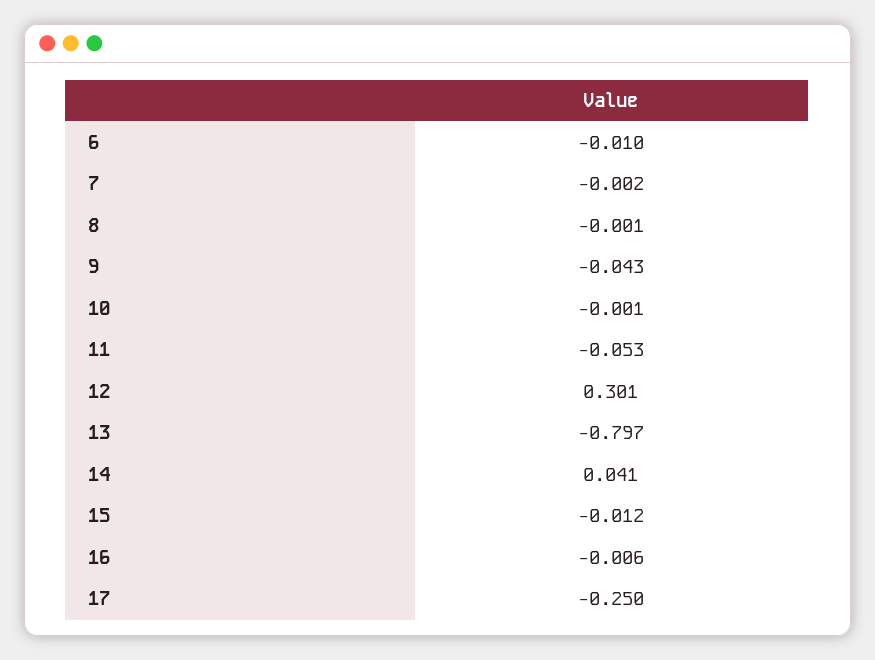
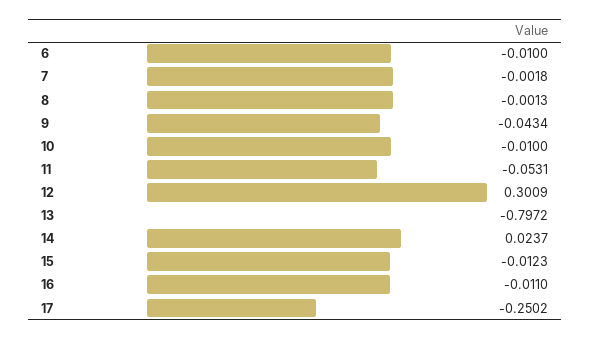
  {
    "6": -0.01,
    "7": -0.0018,
    "8": -0.0013,
    "9": -0.0434,
-   "10": -0.001,
+   "10": -0.01,
    "11": -0.0531,
    "12": 0.3009,
    "13": -0.7972,
-   "14": 0.041,
+   "14": 0.0237,
    "15": -0.0123,
-   "16": -0.006,
+   "16": -0.011,
    "17": -0.2502
  }

